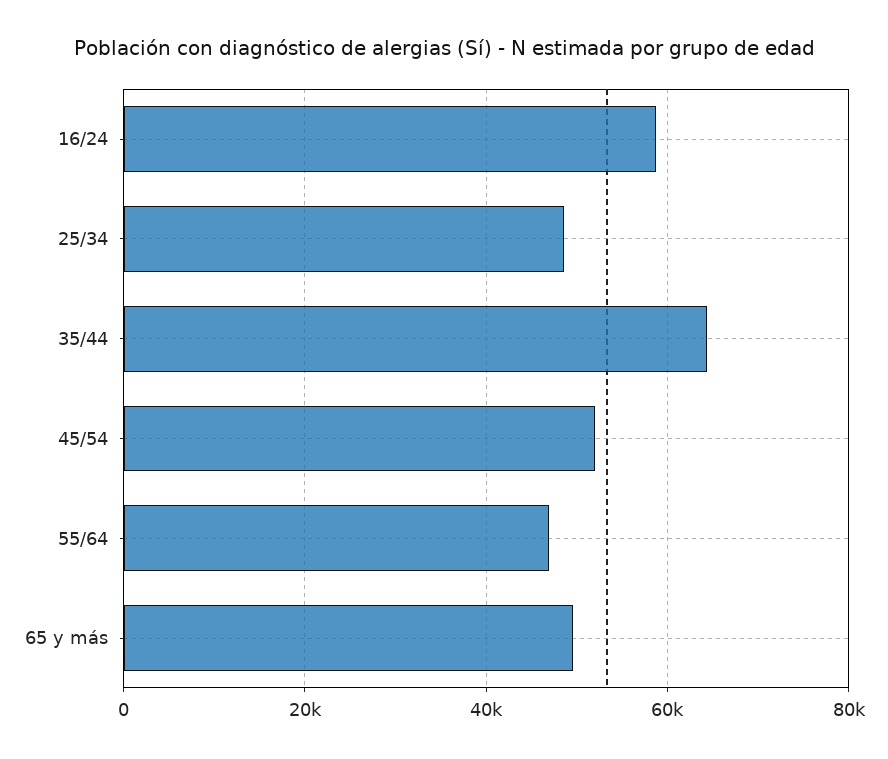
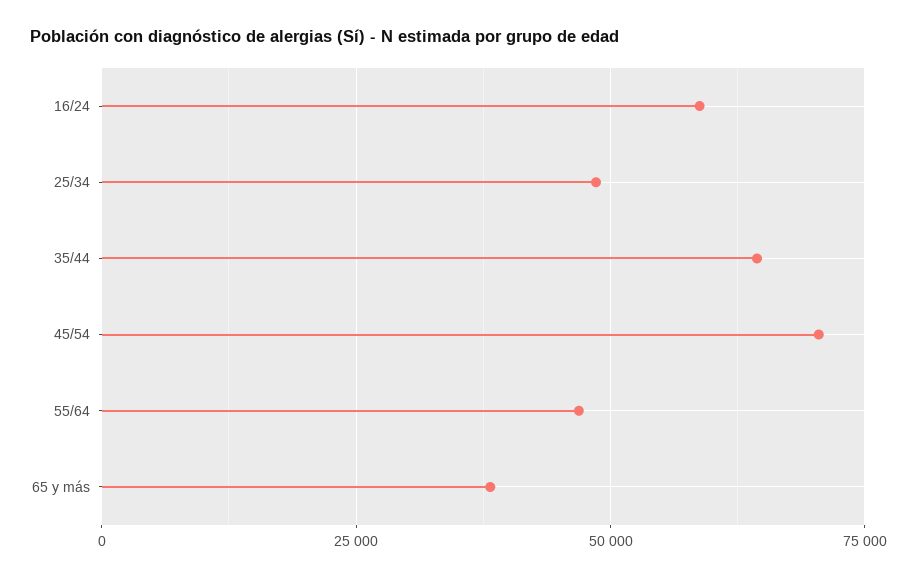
  {
    "16/24": 58000,
    "25/34": 48000,
    "35/44": 64000,
-   "45/54": 52000,
+   "45/54": 70000,
    "55/64": 46000,
-   "65 y más": 50000
+   "65 y más": 37500
  }

